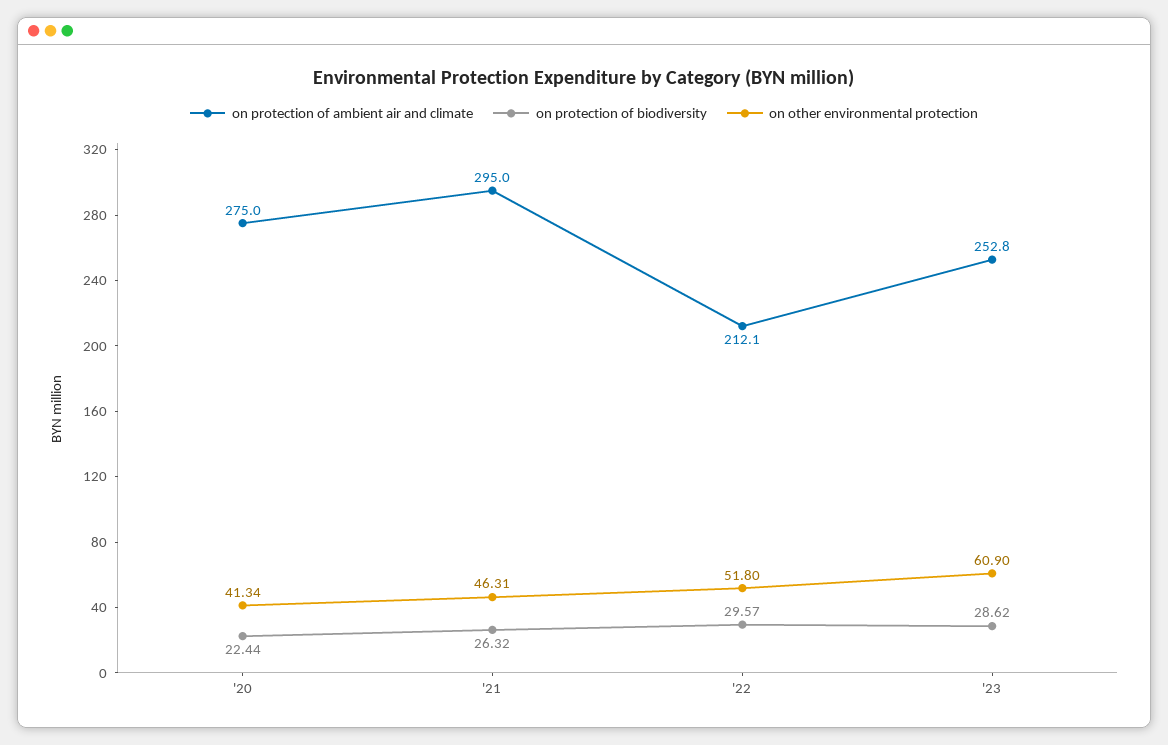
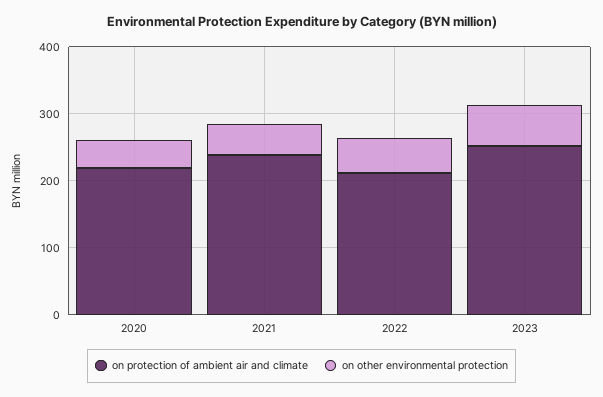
  {
    "on protection of ambient air and climate": {
-     "'20": 275,
+     "'20": 220,
-     "'21": 295,
+     "'21": 240,
      "'22": 212.1,
      "'23": 252.8
    },
-   "on protection of biodiversity": {
-     "'20": 22.44,
-     "'21": 26.32,
-     "'22": 29.57,
-     "'23": 28.62
-   },
    "on other environmental protection": {
      "'20": 41.34,
      "'21": 46.31,
      "'22": 51.8,
      "'23": 60.9
    }
  }

